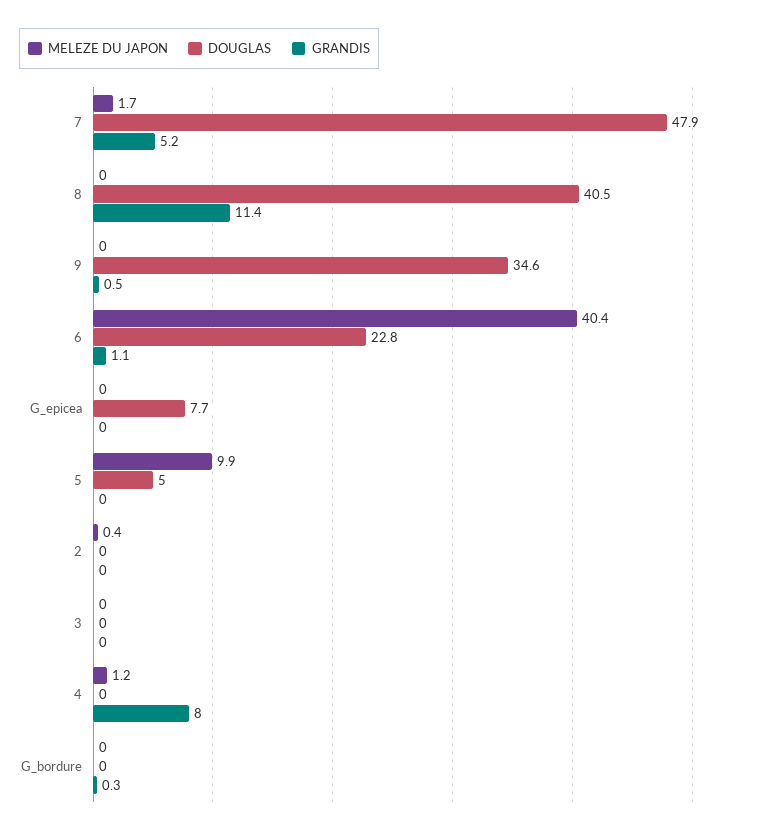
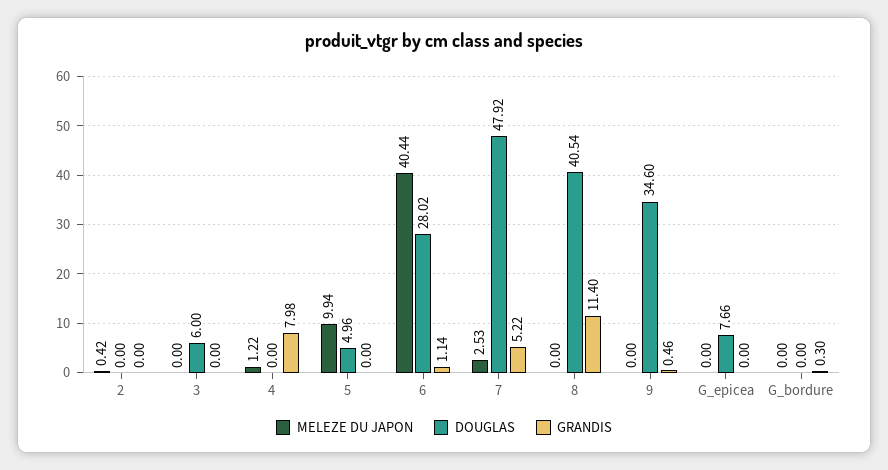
  {
    "MELEZE DU JAPON": {
-     "7": 1.7,
+     "7": 2.53,
      "8": 0,
      "9": 0,
      "6": 40.44,
      "G_epicea": 0,
      "5": 9.94,
      "2": 0.42,
      "3": 0,
      "4": 1.22,
      "G_bordure": 0
    },
    "DOUGLAS": {
      "7": 47.92,
      "8": 40.54,
      "9": 34.6,
-     "6": 22.8,
+     "6": 28.02,
      "G_epicea": 7.66,
      "5": 4.96,
      "2": 0,
-     "3": 0,
+     "3": 6,
      "4": 0,
      "G_bordure": 0
    },
    "GRANDIS": {
      "7": 5.22,
      "8": 11.4,
      "9": 0.46,
      "6": 1.14,
      "G_epicea": 0,
      "5": 0,
      "2": 0,
      "3": 0,
      "4": 7.98,
      "G_bordure": 0.3
    }
  }

